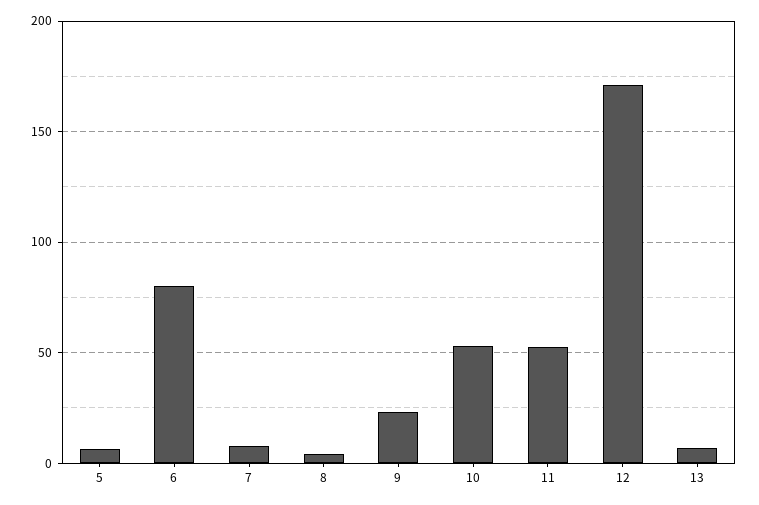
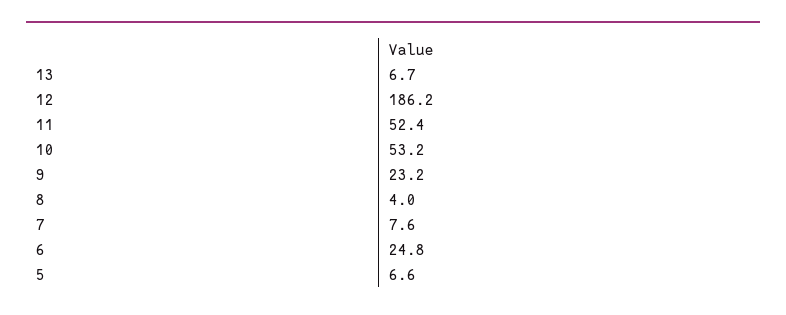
  {
    "5": 6.6,
-   "6": 80,
+   "6": 24.8,
    "7": 7.6,
    "8": 4,
    "9": 23.2,
    "10": 53.2,
    "11": 52.4,
-   "12": 170,
+   "12": 186.2,
    "13": 6.7
  }

